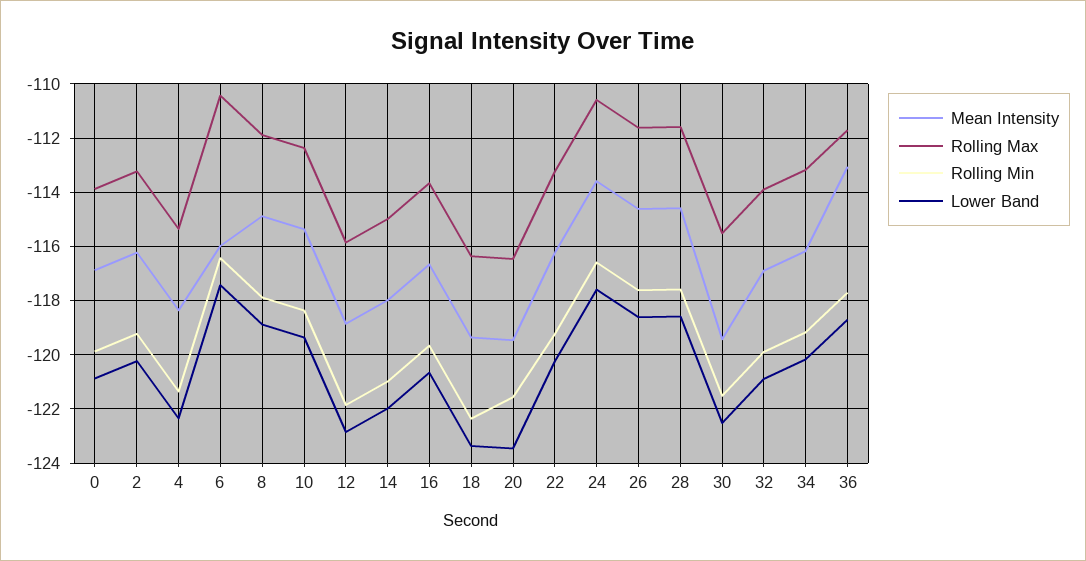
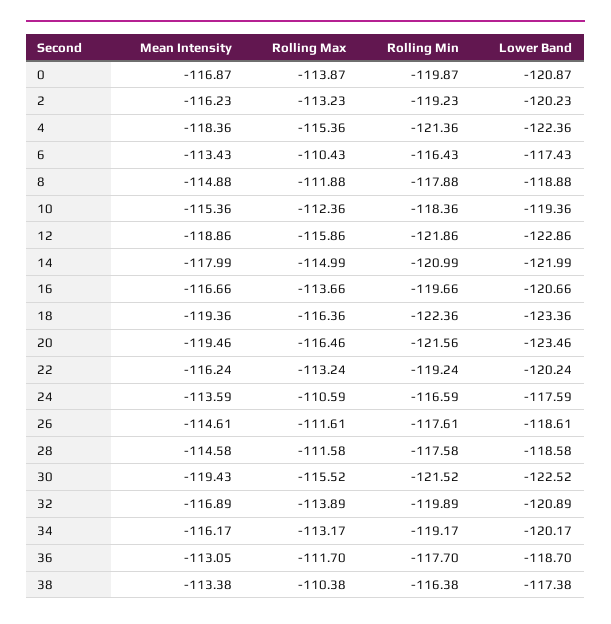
  {
    "Mean Intensity": {
      "0": -116.87,
      "2": -116.23,
      "4": -118.36,
-     "6": -116,
+     "6": -113.43,
      "8": -114.88,
      "10": -115.36,
      "12": -118.86,
      "14": -117.99,
      "16": -116.66,
      "18": -119.36,
      "20": -119.46,
      "22": -116.24,
      "24": -113.59,
      "26": -114.61,
      "28": -114.58,
      "30": -119.43,
      "32": -116.89,
      "34": -116.17,
-     "36": -113.05
+     "36": -113.05,
+     "38": -113.38
    },
    "Rolling Max": {
      "0": -113.87,
      "2": -113.23,
      "4": -115.36,
      "6": -110.43,
      "8": -111.88,
      "10": -112.36,
      "12": -115.86,
      "14": -114.99,
      "16": -113.66,
      "18": -116.36,
      "20": -116.46,
      "22": -113.24,
      "24": -110.59,
      "26": -111.61,
      "28": -111.58,
      "30": -115.52,
      "32": -113.89,
      "34": -113.17,
-     "36": -111.7
+     "36": -111.7,
+     "38": -110.38
    },
    "Rolling Min": {
      "0": -119.87,
      "2": -119.23,
      "4": -121.36,
      "6": -116.43,
      "8": -117.88,
      "10": -118.36,
      "12": -121.86,
      "14": -120.99,
      "16": -119.66,
      "18": -122.36,
      "20": -121.56,
      "22": -119.24,
      "24": -116.59,
      "26": -117.61,
      "28": -117.58,
      "30": -121.52,
      "32": -119.89,
      "34": -119.17,
-     "36": -117.7
+     "36": -117.7,
+     "38": -116.38
    },
    "Lower Band": {
      "0": -120.87,
      "2": -120.23,
      "4": -122.36,
      "6": -117.43,
      "8": -118.88,
      "10": -119.36,
      "12": -122.86,
      "14": -121.99,
      "16": -120.66,
      "18": -123.36,
      "20": -123.46,
      "22": -120.24,
      "24": -117.59,
      "26": -118.61,
      "28": -118.58,
      "30": -122.52,
      "32": -120.89,
      "34": -120.17,
-     "36": -118.7
+     "36": -118.7,
+     "38": -117.38
    }
  }

